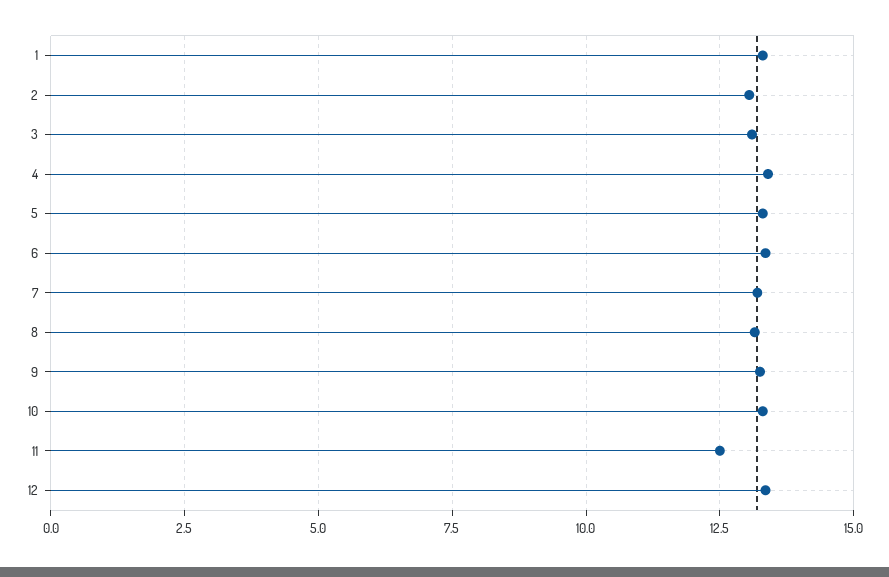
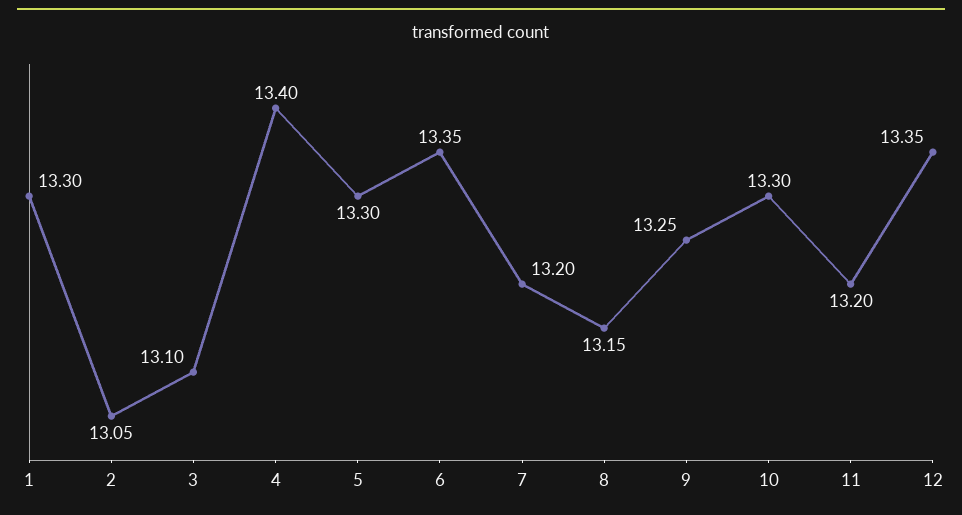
  {
    "1": 13.3,
    "2": 13.05,
    "3": 13.1,
    "4": 13.4,
    "5": 13.3,
    "6": 13.35,
    "7": 13.2,
    "8": 13.15,
    "9": 13.25,
    "10": 13.3,
-   "11": 12.5,
+   "11": 13.2,
    "12": 13.35
  }

